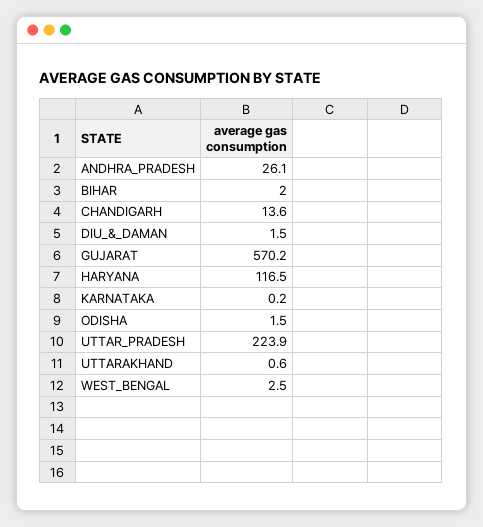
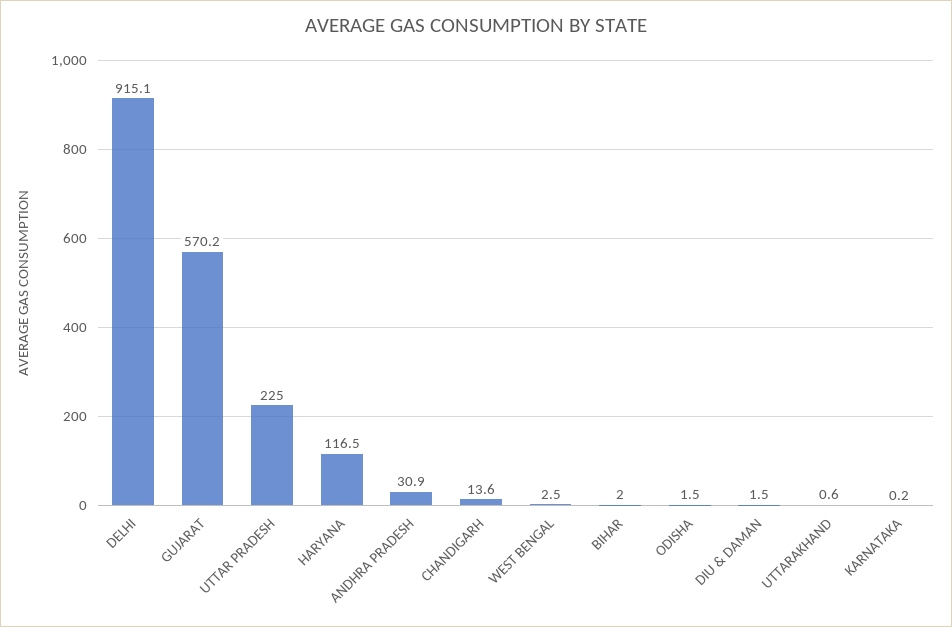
  {
-   "ANDHRA_PRADESH": 26.1,
+   "ANDHRA_PRADESH": 30.9,
    "BIHAR": 2,
    "CHANDIGARH": 13.6,
    "DIU_&_DAMAN": 1.5,
    "GUJARAT": 570.2,
    "HARYANA": 116.5,
    "KARNATAKA": 0.2,
    "ODISHA": 1.5,
-   "UTTAR_PRADESH": 223.9,
+   "UTTAR_PRADESH": 225,
    "UTTARAKHAND": 0.6,
-   "WEST_BENGAL": 2.5
+   "WEST_BENGAL": 2.5,
+   "DELHI": 915.1
  }

